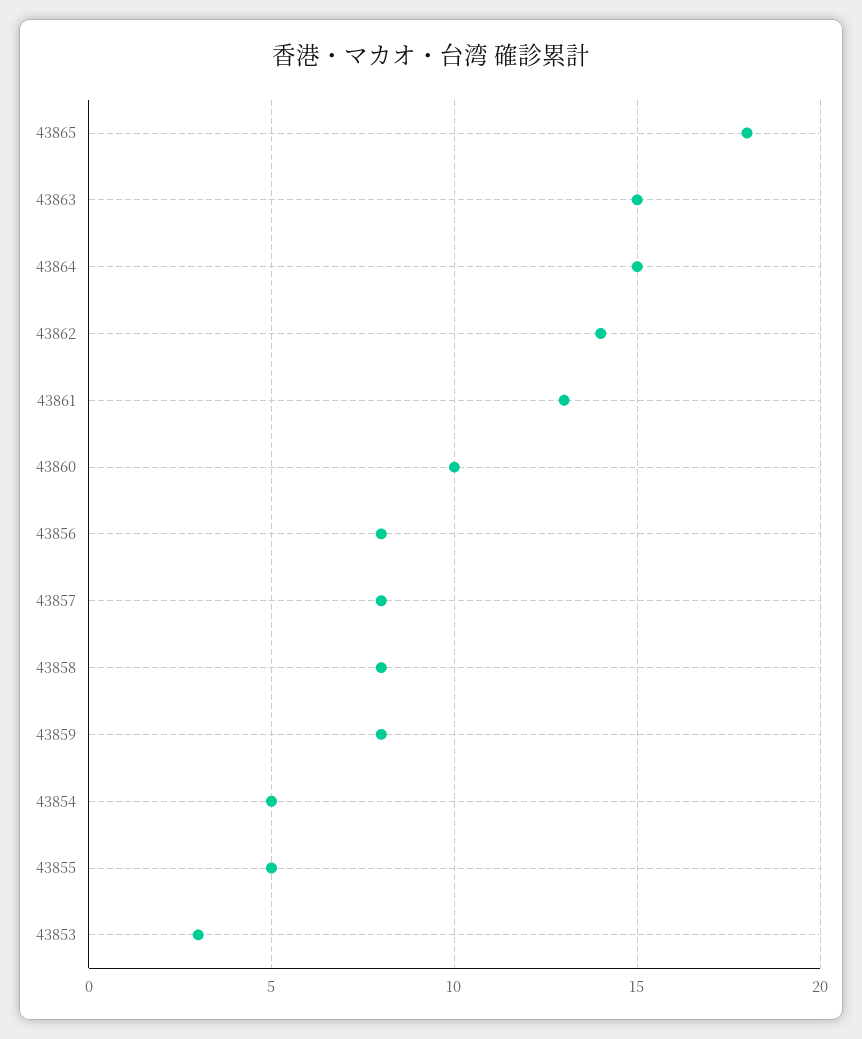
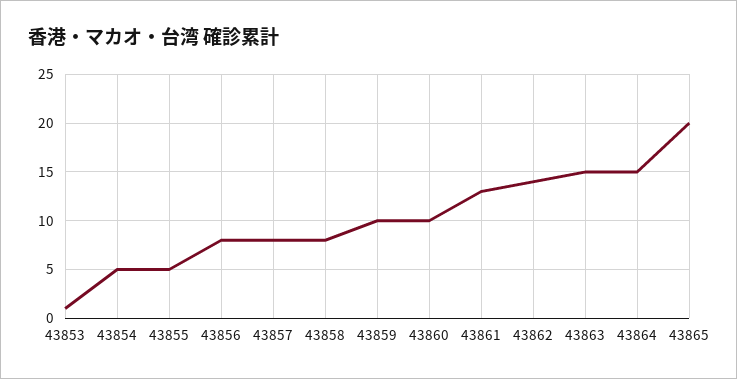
  {
-   "43865": 18,
+   "43865": 20,
    "43863": 15,
    "43864": 15,
    "43862": 14,
    "43861": 13,
    "43860": 10,
    "43856": 8,
    "43857": 8,
    "43858": 8,
-   "43859": 8,
+   "43859": 10,
    "43854": 5,
    "43855": 5,
-   "43853": 3
+   "43853": 1
  }

